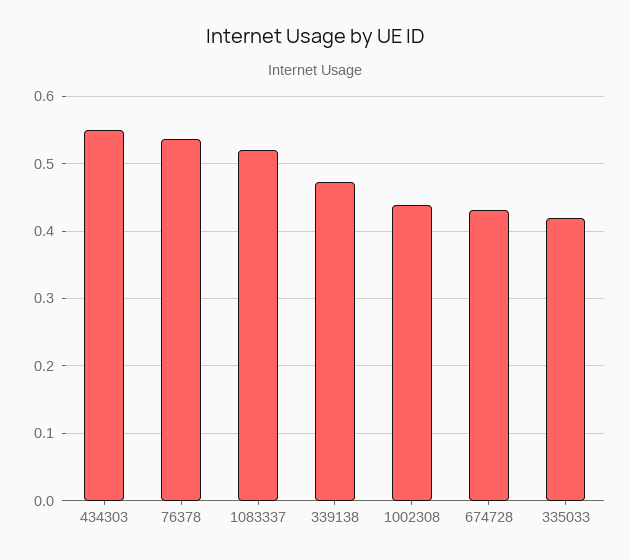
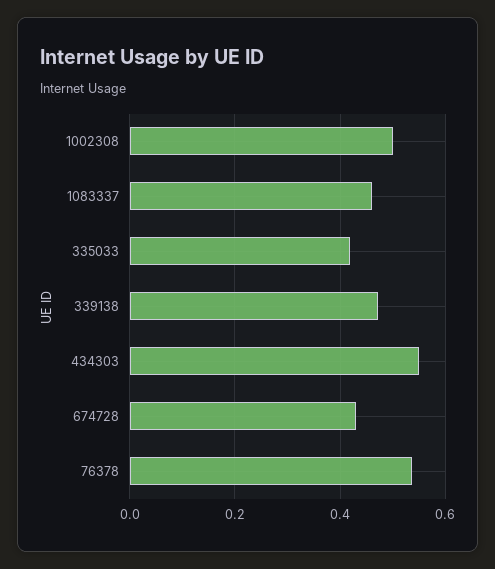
  {
    "434303": 0.55,
    "76378": 0.54,
-   "1083337": 0.52,
+   "1083337": 0.46,
    "339138": 0.47,
-   "1002308": 0.44,
+   "1002308": 0.5,
    "674728": 0.43,
    "335033": 0.42
  }

